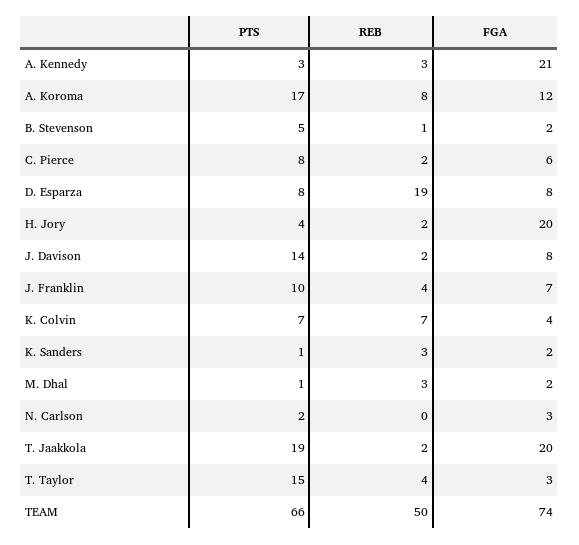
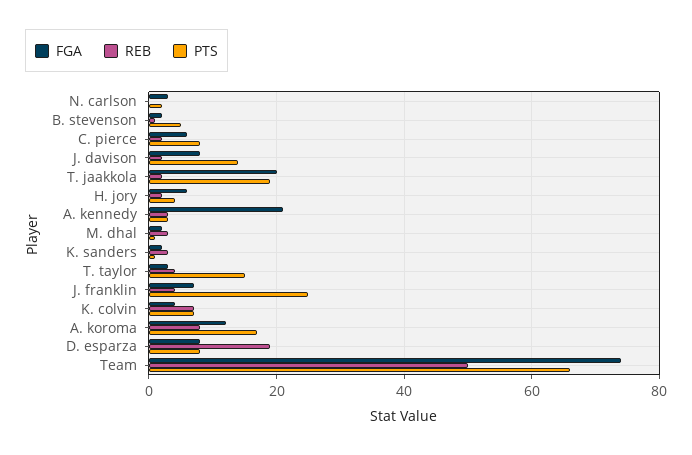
  {
    "PTS": {
      "A. Kennedy": 3,
      "A. Koroma": 17,
      "B. Stevenson": 5,
      "C. Pierce": 8,
      "D. Esparza": 8,
      "H. Jory": 4,
      "J. Davison": 14,
-     "J. Franklin": 10,
+     "J. Franklin": 25,
      "K. Colvin": 7,
      "K. Sanders": 1,
      "M. Dhal": 1,
      "N. Carlson": 2,
      "T. Jaakkola": 19,
      "T. Taylor": 15,
      "TEAM": 66
    },
    "REB": {
      "A. Kennedy": 3,
      "A. Koroma": 8,
      "B. Stevenson": 1,
      "C. Pierce": 2,
      "D. Esparza": 19,
      "H. Jory": 2,
      "J. Davison": 2,
      "J. Franklin": 4,
      "K. Colvin": 7,
      "K. Sanders": 3,
      "M. Dhal": 3,
      "N. Carlson": 0,
      "T. Jaakkola": 2,
      "T. Taylor": 4,
      "TEAM": 50
    },
    "FGA": {
      "A. Kennedy": 21,
      "A. Koroma": 12,
      "B. Stevenson": 2,
      "C. Pierce": 6,
      "D. Esparza": 8,
-     "H. Jory": 20,
+     "H. Jory": 5,
      "J. Davison": 8,
      "J. Franklin": 7,
      "K. Colvin": 4,
      "K. Sanders": 2,
      "M. Dhal": 2,
      "N. Carlson": 3,
      "T. Jaakkola": 20,
      "T. Taylor": 3,
      "TEAM": 74
    }
  }

